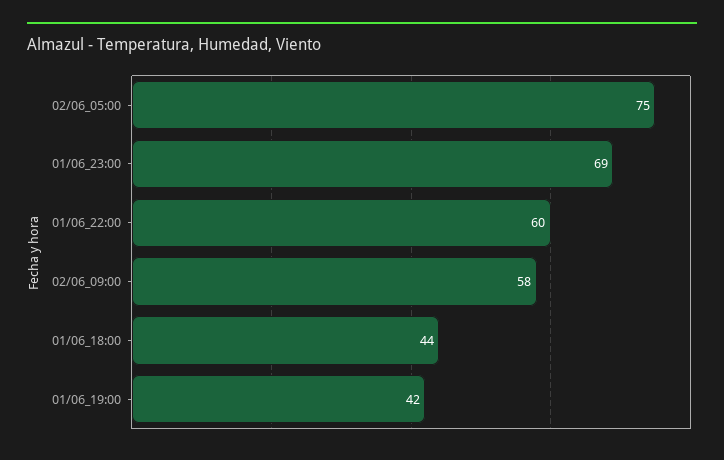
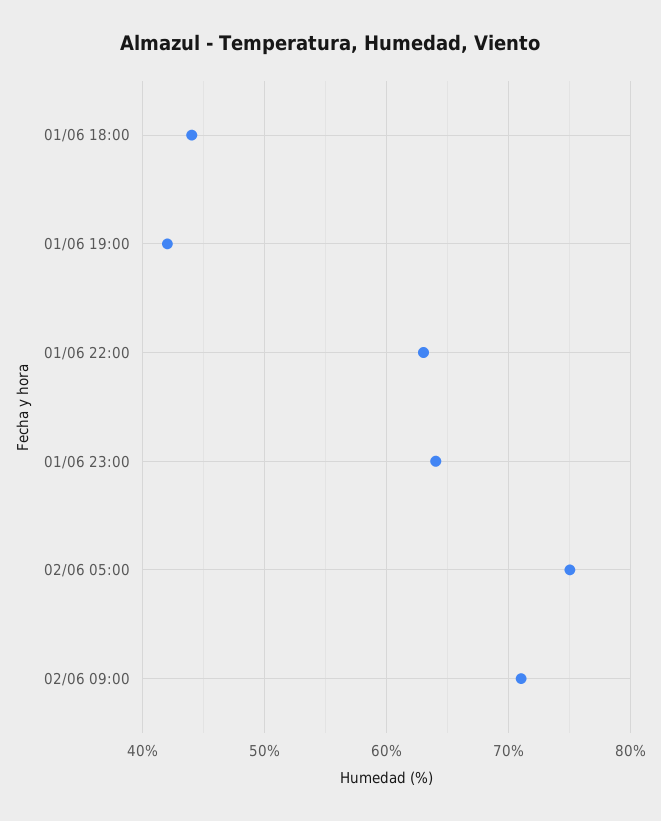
  {
    "02/06_05:00": 75,
-   "01/06_23:00": 69,
+   "01/06_23:00": 64,
-   "01/06_22:00": 60,
+   "01/06_22:00": 63,
-   "02/06_09:00": 58,
+   "02/06_09:00": 71,
    "01/06_18:00": 44,
    "01/06_19:00": 42
  }

